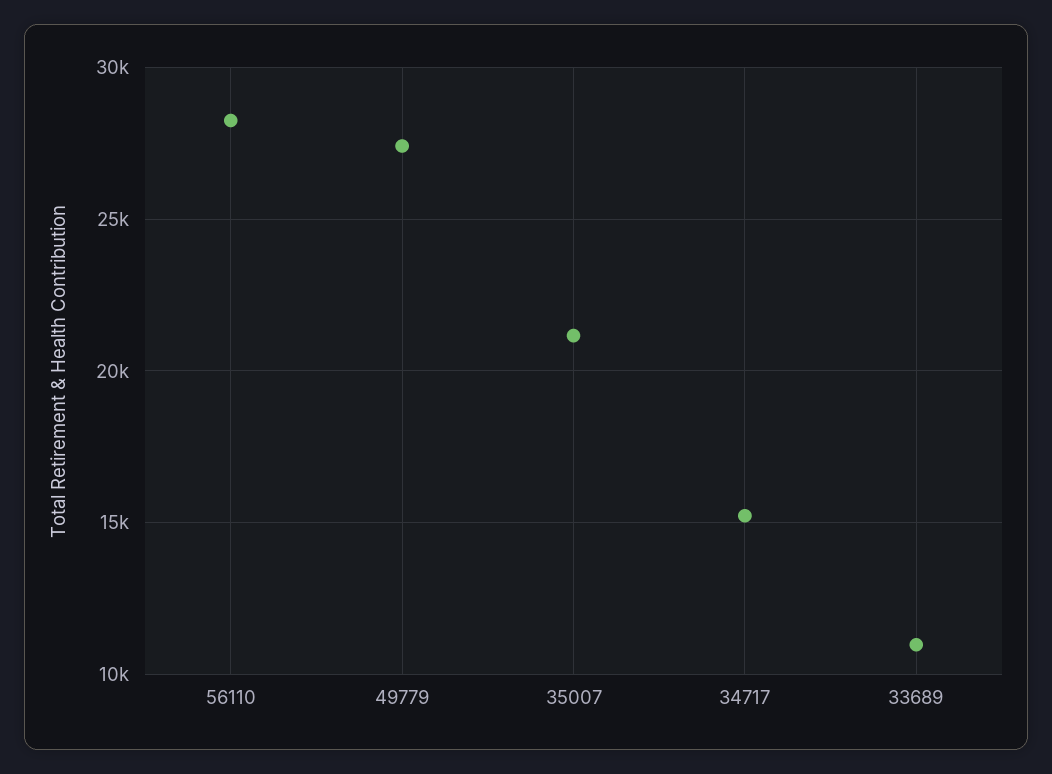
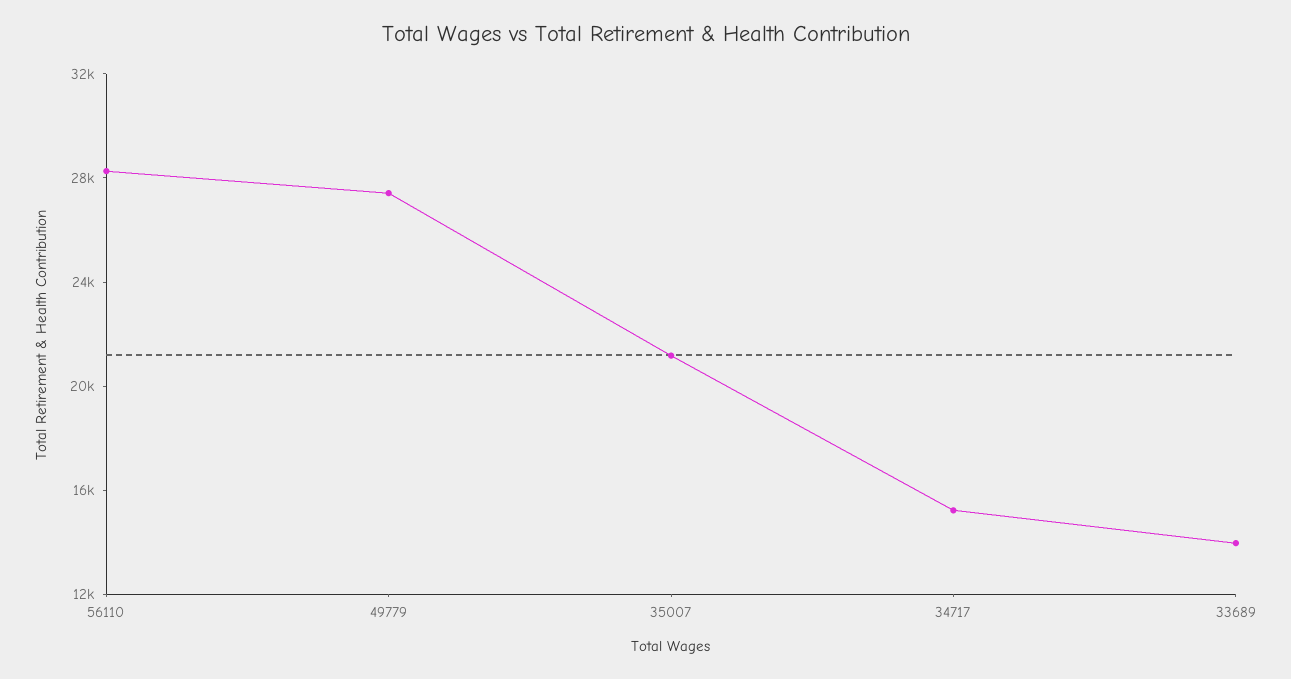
  {
    "56110": 28500,
    "49779": 27500,
    "35007": 21000,
    "34717": 15000,
-   "33689": 11000
+   "33689": 14000
  }

